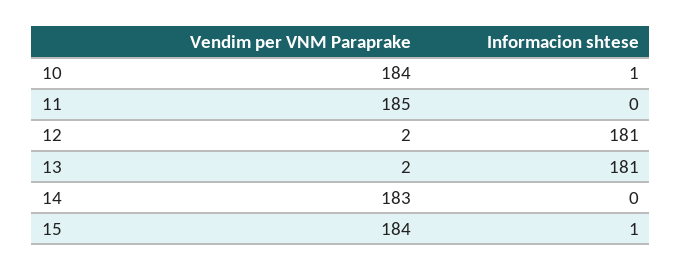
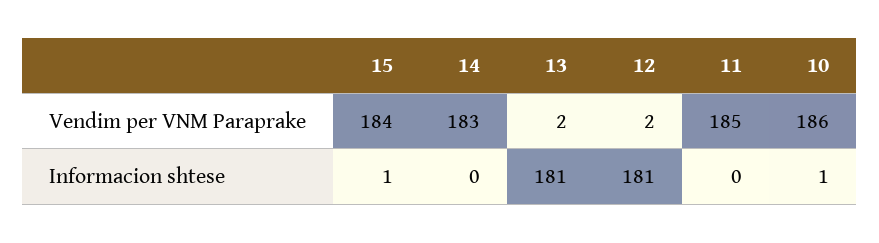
  {
    "Vendim per VNM Paraprake": {
-     "10": 184,
+     "10": 186,
      "11": 185,
      "12": 2,
      "13": 2,
      "14": 183,
      "15": 184
    },
    "Informacion shtese": {
      "10": 1,
      "11": 0,
      "12": 181,
      "13": 181,
      "14": 0,
      "15": 1
    }
  }

